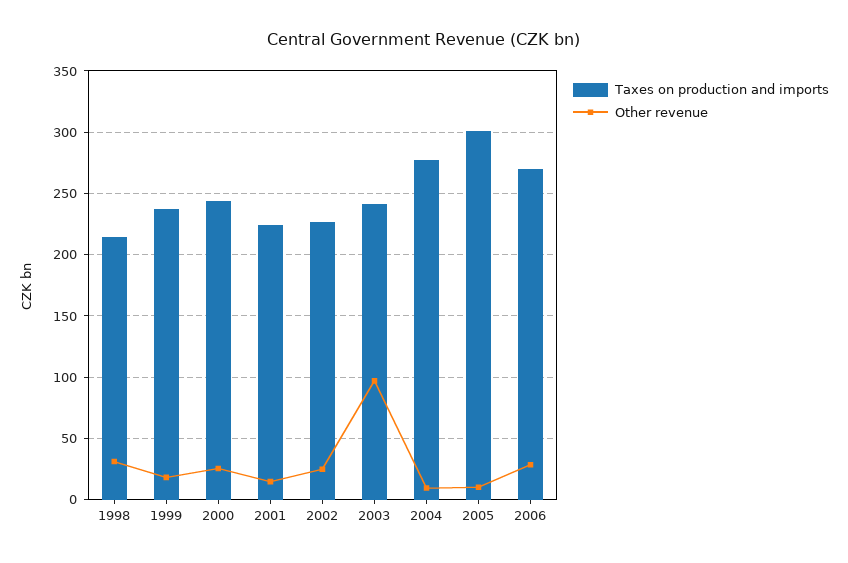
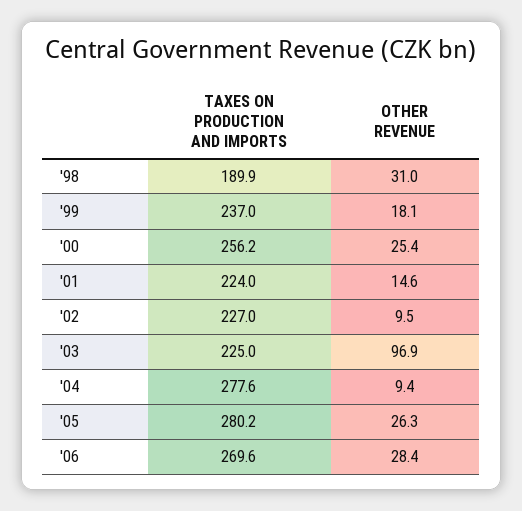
  {
    "Taxes on production and imports": {
-     "1998": 215,
+     "1998": 189.9,
      "1999": 237,
-     "2000": 245,
+     "2000": 256.2,
      "2001": 224,
      "2002": 227,
-     "2003": 240,
+     "2003": 225,
      "2004": 277.6,
-     "2005": 300,
+     "2005": 280.2,
      "2006": 269.6
    },
    "Other revenue": {
      "1998": 31,
      "1999": 18.1,
      "2000": 25.4,
      "2001": 14.6,
-     "2002": 25,
+     "2002": 9.5,
      "2003": 96.9,
      "2004": 9.4,
-     "2005": 10,
+     "2005": 26.3,
      "2006": 28.4
    }
  }

